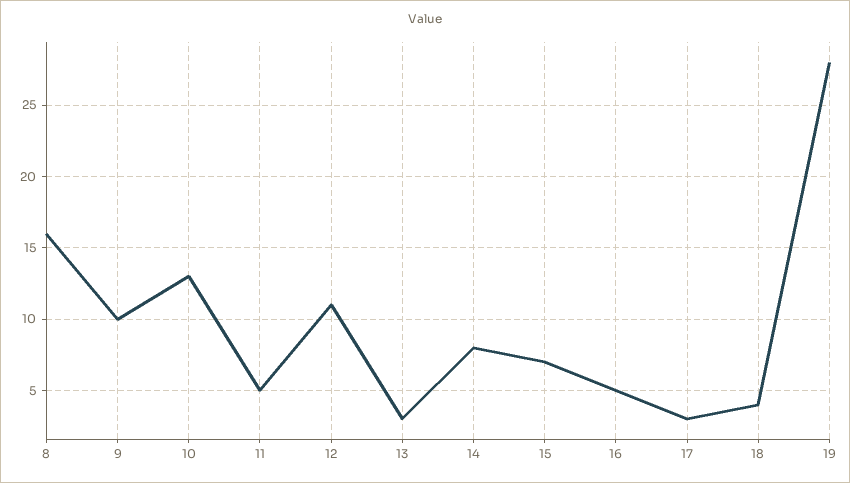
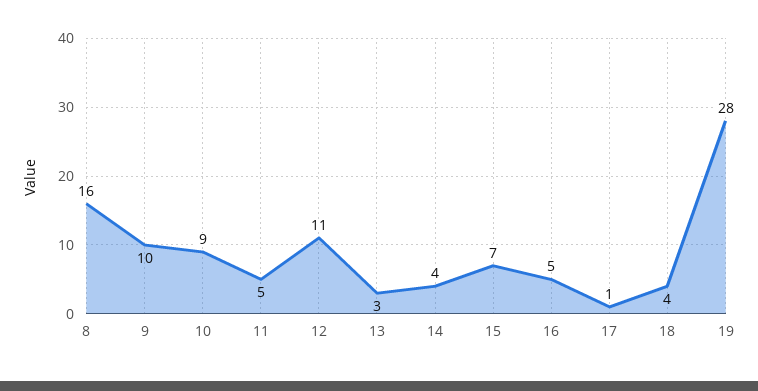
  {
    "8": 16,
    "9": 10,
-   "10": 13,
+   "10": 9,
    "11": 5,
    "12": 11,
    "13": 3,
-   "14": 8,
+   "14": 4,
    "15": 7,
    "16": 5,
-   "17": 3,
+   "17": 1,
    "18": 4,
    "19": 28
  }

